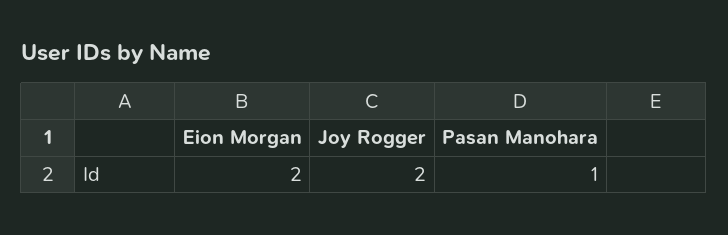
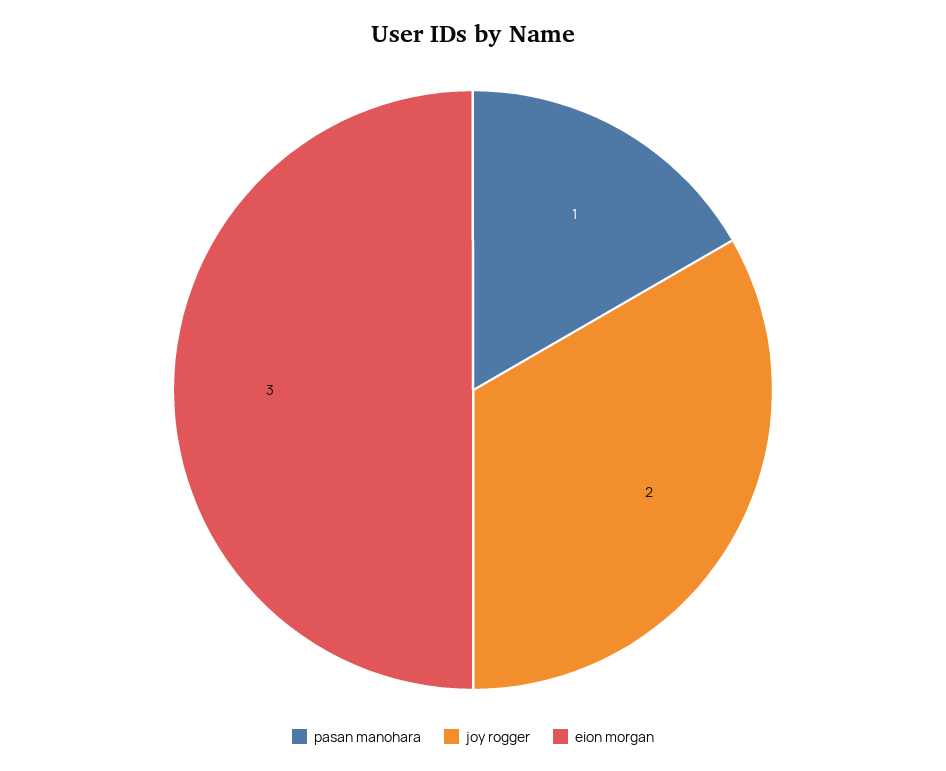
  {
-   "Eion Morgan": 2,
+   "Eion Morgan": 3,
    "Joy Rogger": 2,
    "Pasan Manohara": 1
  }

